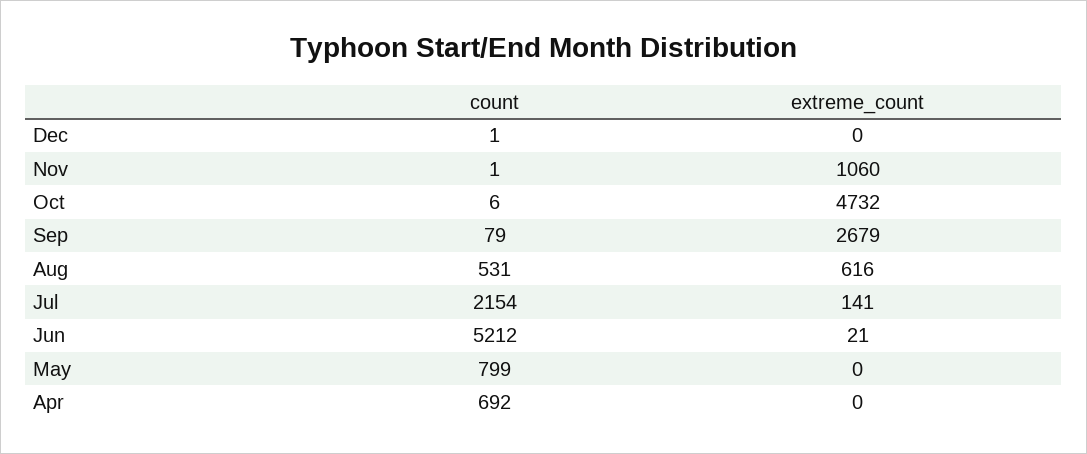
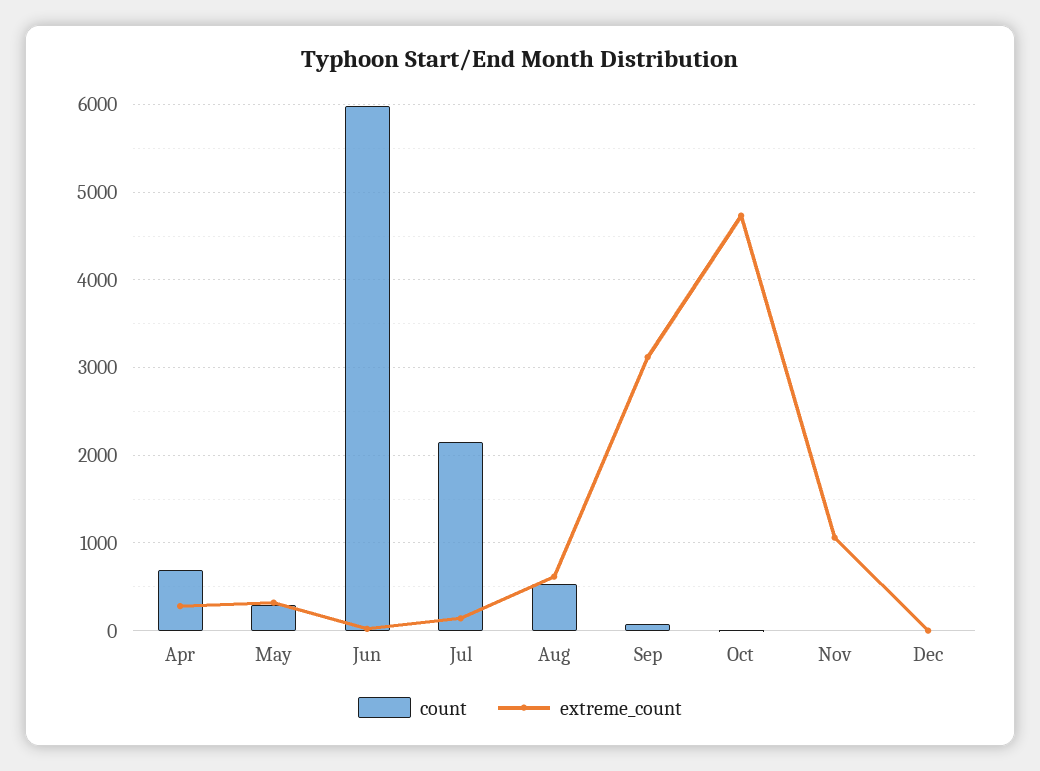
  {
    "count": {
      "Dec": 1,
      "Nov": 1,
      "Oct": 6,
      "Sep": 79,
      "Aug": 531,
      "Jul": 2154,
-     "Jun": 5212,
+     "Jun": 6000,
-     "May": 799,
+     "May": 300,
      "Apr": 692
    },
    "extreme_count": {
      "Dec": 0,
      "Nov": 1060,
      "Oct": 4732,
-     "Sep": 2679,
+     "Sep": 3100,
      "Aug": 616,
      "Jul": 141,
      "Jun": 21,
-     "May": 0,
+     "May": 300,
-     "Apr": 0
+     "Apr": 300
    }
  }

